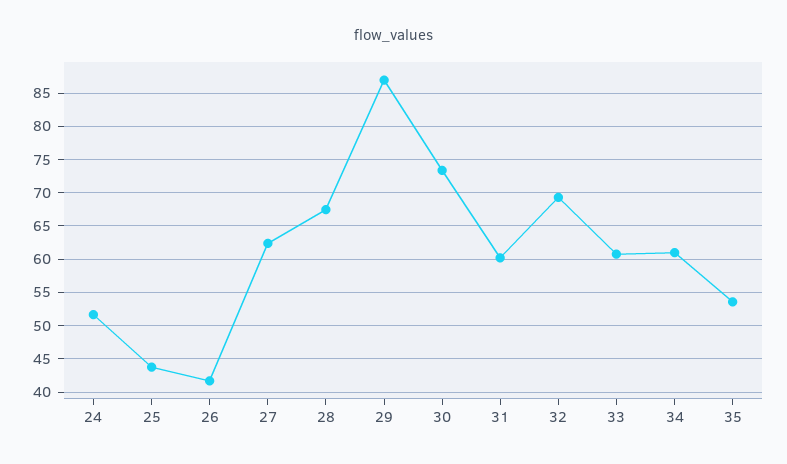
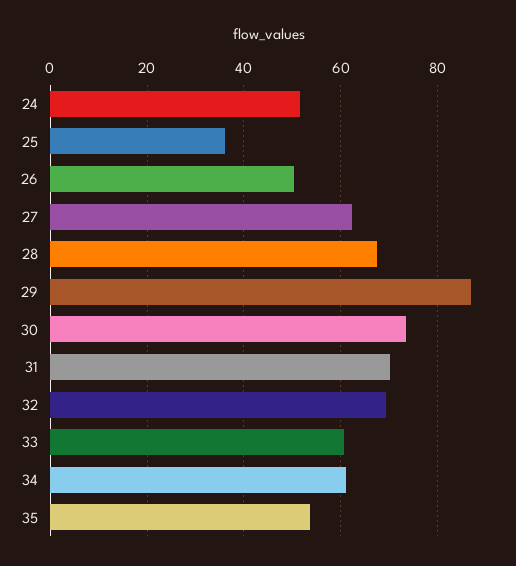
  {
    "24": 52,
-   "25": 44,
+   "25": 36,
-   "26": 42,
+   "26": 50,
    "27": 62,
    "28": 67,
    "29": 87,
    "30": 73,
-   "31": 60,
+   "31": 70,
    "32": 69,
    "33": 61,
    "34": 61,
    "35": 54
  }

